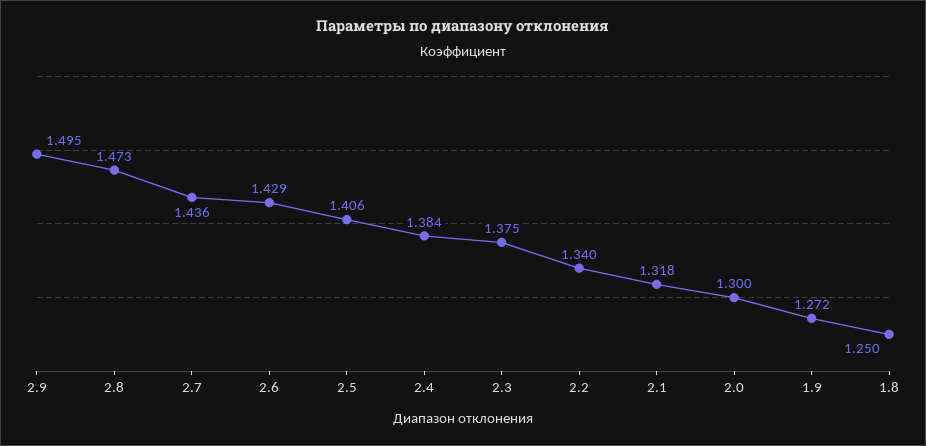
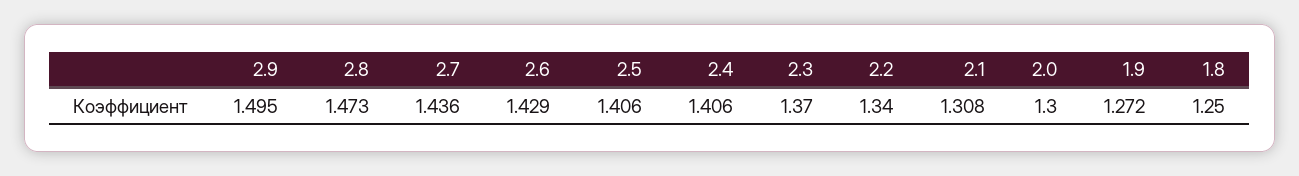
  {
    "2.9": 1.495,
    "2.8": 1.473,
    "2.7": 1.436,
    "2.6": 1.429,
    "2.5": 1.406,
-   "2.4": 1.384,
+   "2.4": 1.406,
-   "2.3": 1.375,
+   "2.3": 1.37,
    "2.2": 1.34,
-   "2.1": 1.318,
+   "2.1": 1.308,
    "2.0": 1.3,
    "1.9": 1.272,
    "1.8": 1.25
  }

